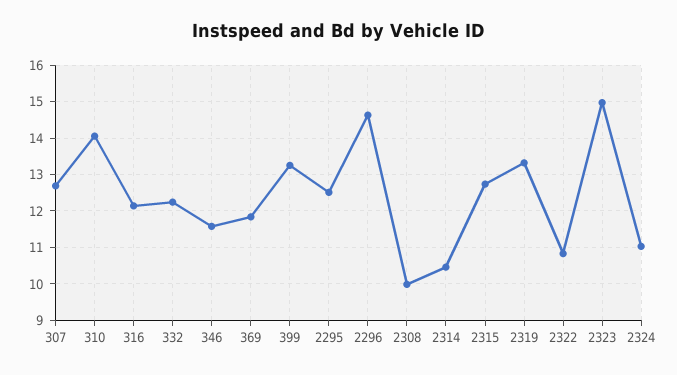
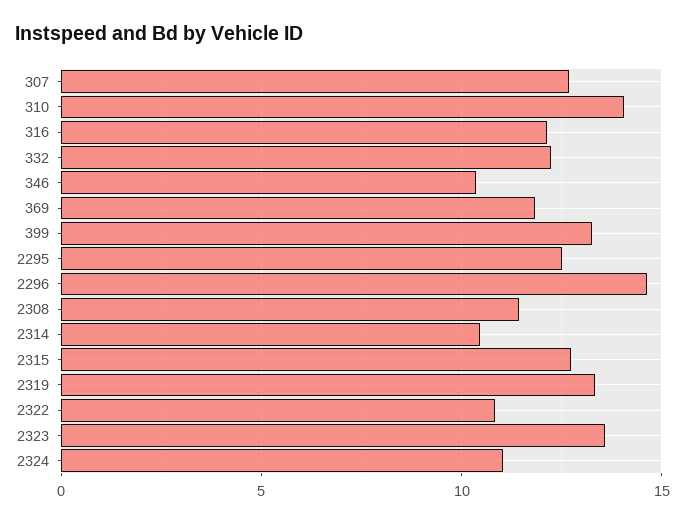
  {
    "307": 12.6,
    "310": 14,
    "316": 12.2,
    "332": 12.2,
-   "346": 11.6,
+   "346": 10.5,
    "369": 11.8,
    "399": 13.2,
    "2295": 12.6,
    "2296": 14.6,
-   "2308": 10,
+   "2308": 11.5,
    "2314": 10.4,
    "2315": 12.8,
    "2319": 13.4,
    "2322": 10.8,
-   "2323": 15,
+   "2323": 13.5,
    "2324": 11
  }

